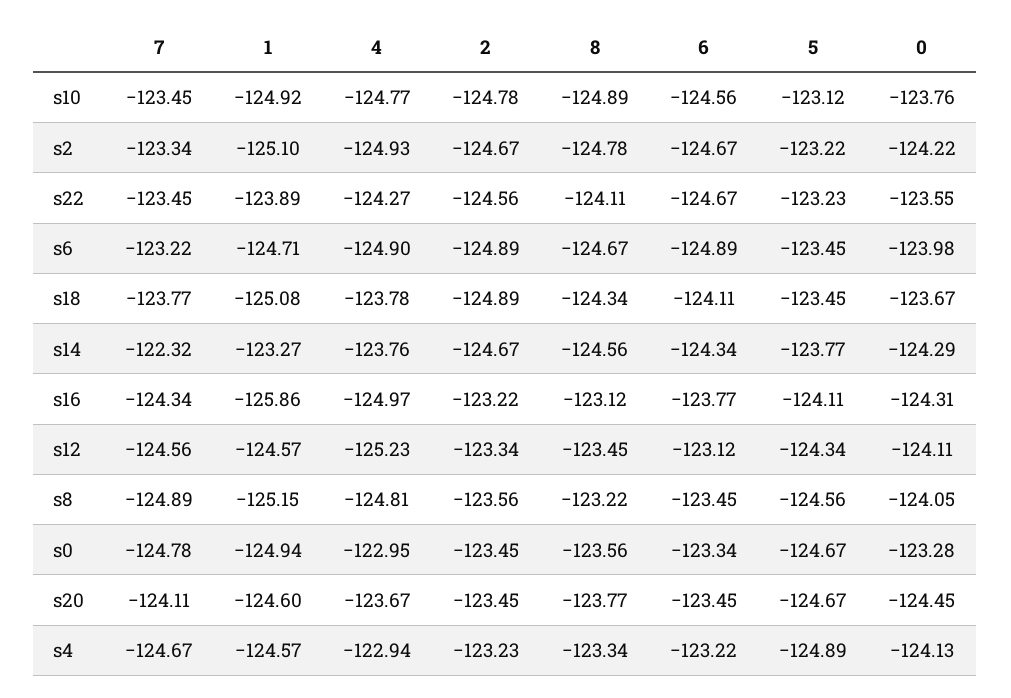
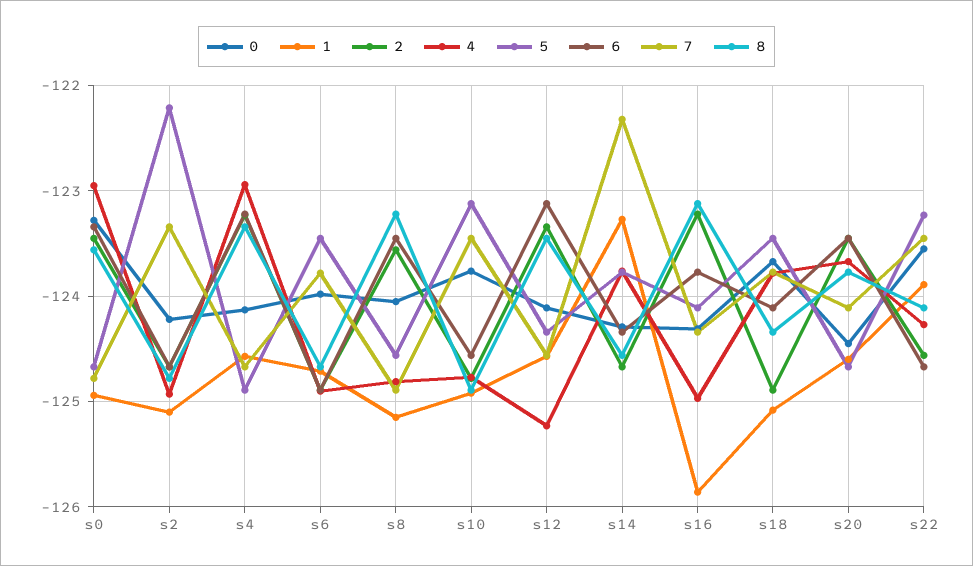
  {
    "7": {
      "s10": -123.45,
      "s2": -123.34,
      "s22": -123.45,
-     "s6": -123.22,
+     "s6": -123.8,
      "s18": -123.77,
      "s14": -122.32,
      "s16": -124.34,
      "s12": -124.56,
      "s8": -124.89,
      "s0": -124.78,
      "s20": -124.11,
      "s4": -124.67
    },
    "1": {
      "s10": -124.92,
      "s2": -125.1,
      "s22": -123.89,
      "s6": -124.71,
      "s18": -125.08,
      "s14": -123.27,
      "s16": -125.86,
      "s12": -124.57,
      "s8": -125.15,
      "s0": -124.94,
      "s20": -124.6,
      "s4": -124.57
    },
    "4": {
      "s10": -124.77,
      "s2": -124.93,
      "s22": -124.27,
      "s6": -124.9,
      "s18": -123.78,
      "s14": -123.76,
      "s16": -124.97,
      "s12": -125.23,
      "s8": -124.81,
      "s0": -122.95,
      "s20": -123.67,
      "s4": -122.94
    },
    "2": {
      "s10": -124.78,
      "s2": -124.67,
      "s22": -124.56,
      "s6": -124.89,
      "s18": -124.89,
      "s14": -124.67,
      "s16": -123.22,
      "s12": -123.34,
      "s8": -123.56,
      "s0": -123.45,
      "s20": -123.45,
      "s4": -123.23
    },
    "8": {
      "s10": -124.89,
      "s2": -124.78,
      "s22": -124.11,
      "s6": -124.67,
      "s18": -124.34,
      "s14": -124.56,
      "s16": -123.12,
      "s12": -123.45,
      "s8": -123.22,
      "s0": -123.56,
      "s20": -123.77,
      "s4": -123.34
    },
    "6": {
      "s10": -124.56,
      "s2": -124.67,
      "s22": -124.67,
      "s6": -124.89,
      "s18": -124.11,
      "s14": -124.34,
      "s16": -123.77,
      "s12": -123.12,
      "s8": -123.45,
      "s0": -123.34,
      "s20": -123.45,
      "s4": -123.22
    },
    "5": {
      "s10": -123.12,
-     "s2": -123.22,
+     "s2": -122.2,
      "s22": -123.23,
      "s6": -123.45,
      "s18": -123.45,
      "s14": -123.77,
      "s16": -124.11,
      "s12": -124.34,
      "s8": -124.56,
      "s0": -124.67,
      "s20": -124.67,
      "s4": -124.89
    },
    "0": {
      "s10": -123.76,
      "s2": -124.22,
      "s22": -123.55,
      "s6": -123.98,
      "s18": -123.67,
      "s14": -124.29,
      "s16": -124.31,
      "s12": -124.11,
      "s8": -124.05,
      "s0": -123.28,
      "s20": -124.45,
      "s4": -124.13
    }
  }

